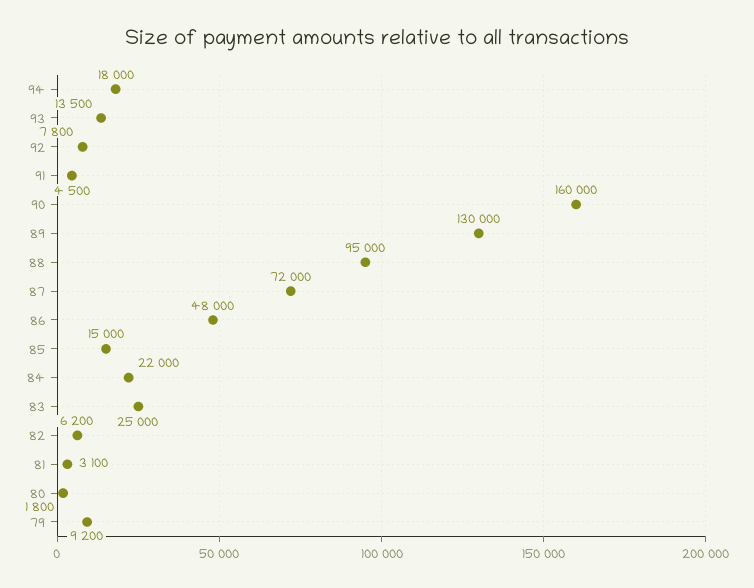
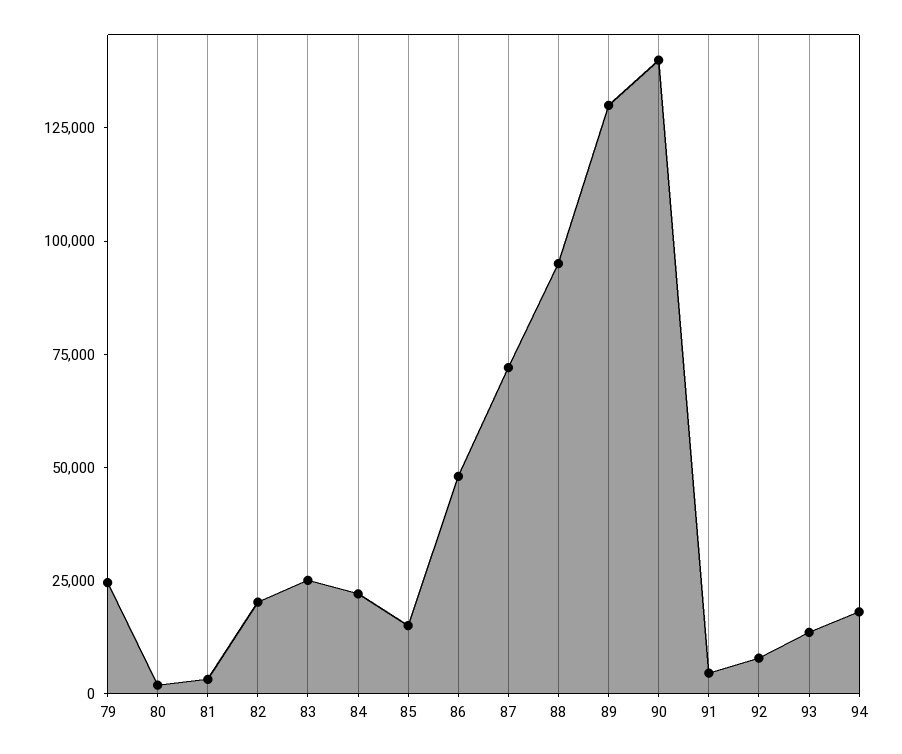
  {
    "94": 18000,
    "93": 13500,
    "92": 7800,
    "91": 4500,
-   "90": 160000,
+   "90": 140000,
    "89": 130000,
    "88": 95000,
    "87": 72000,
    "86": 48000,
    "85": 15000,
    "84": 22000,
    "83": 25000,
-   "82": 6200,
+   "82": 20000,
    "81": 3100,
    "80": 1800,
-   "79": 9200
+   "79": 25000
  }

